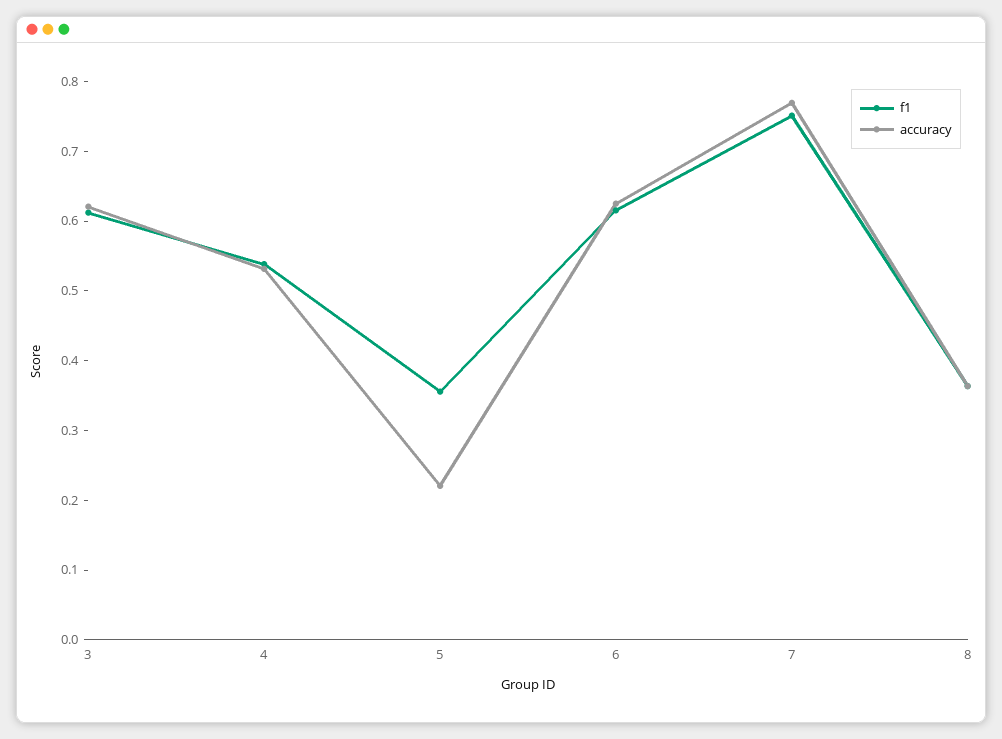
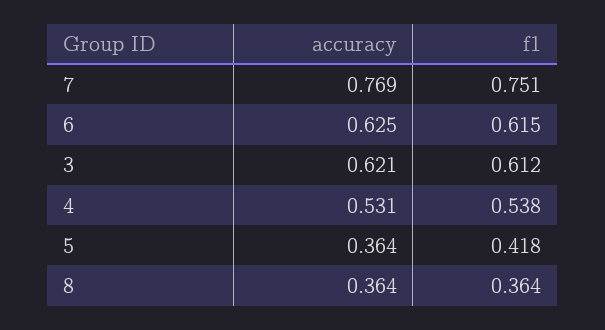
  {
    "f1": {
      "3": 0.612,
      "4": 0.538,
-     "5": 0.36,
+     "5": 0.418,
      "6": 0.615,
      "7": 0.751,
      "8": 0.364
    },
    "accuracy": {
      "3": 0.621,
      "4": 0.531,
-     "5": 0.22,
+     "5": 0.364,
      "6": 0.625,
      "7": 0.769,
      "8": 0.364
    }
  }

